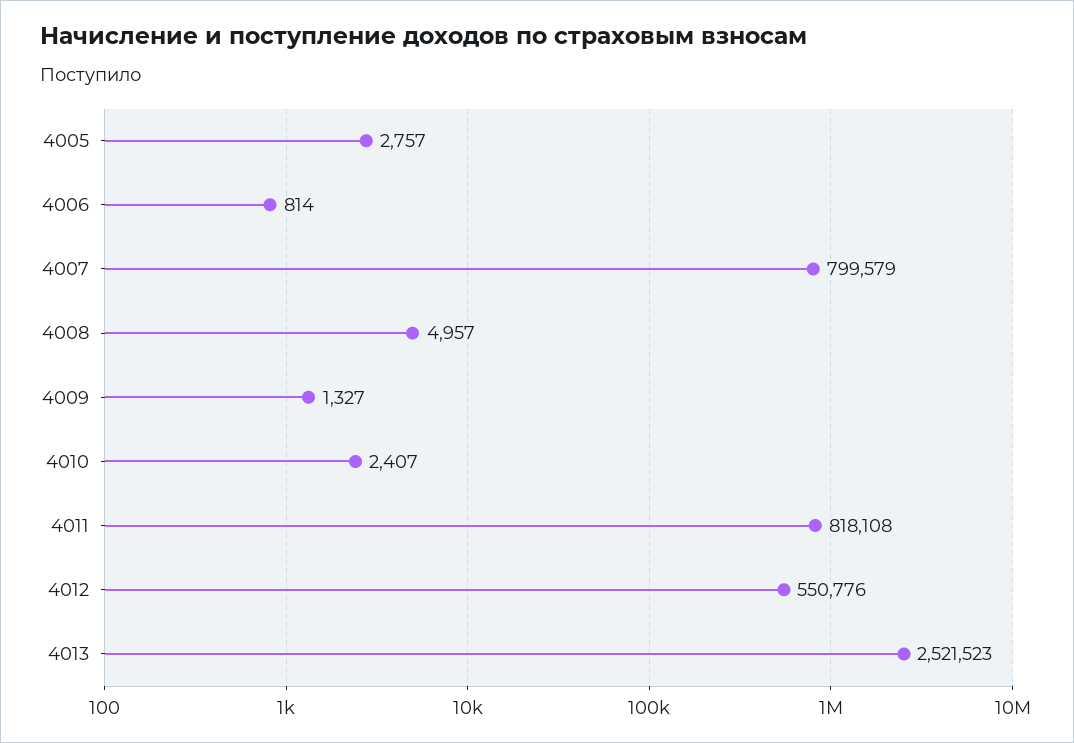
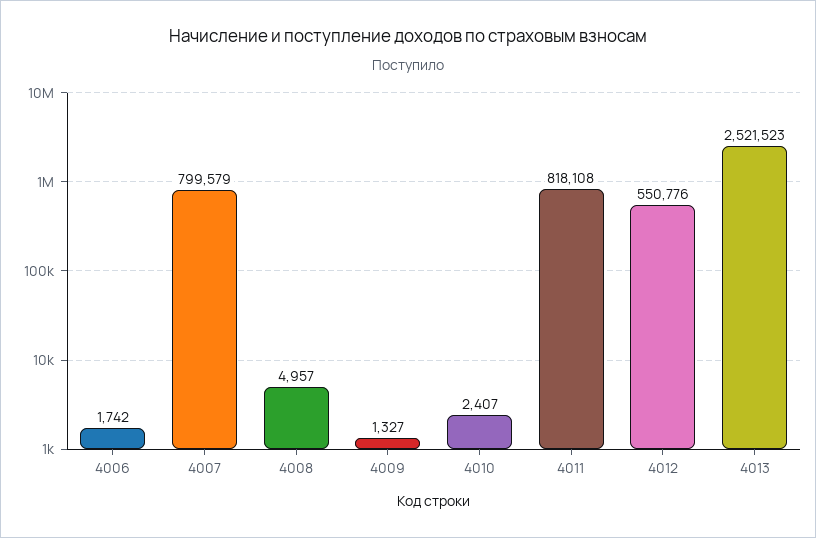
  {
-   "4005": 2757,
-   "4006": 814,
+   "4006": 1742,
    "4007": 799579,
    "4008": 4957,
    "4009": 1327,
    "4010": 2407,
    "4011": 818108,
    "4012": 550776,
    "4013": 2521523
  }

